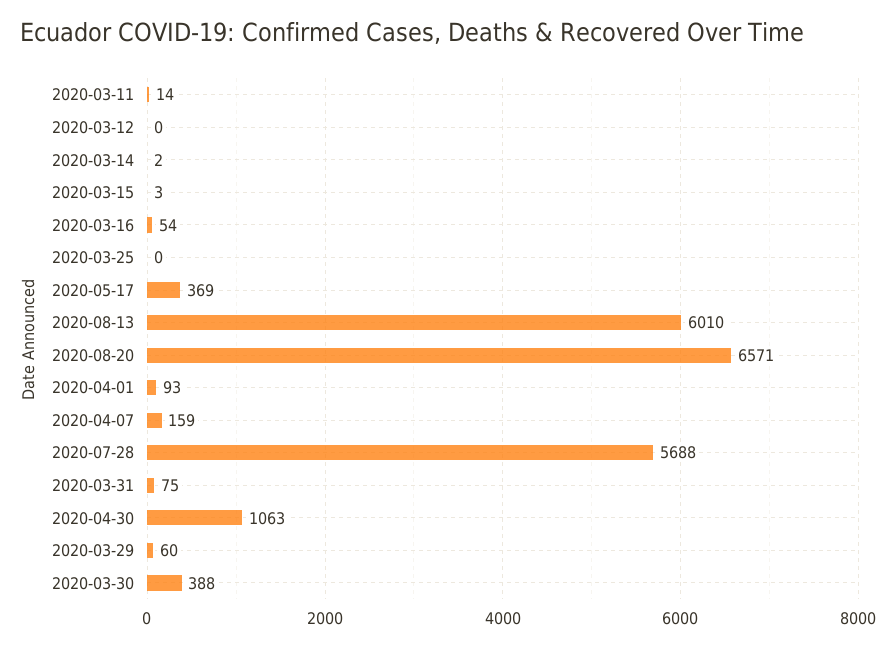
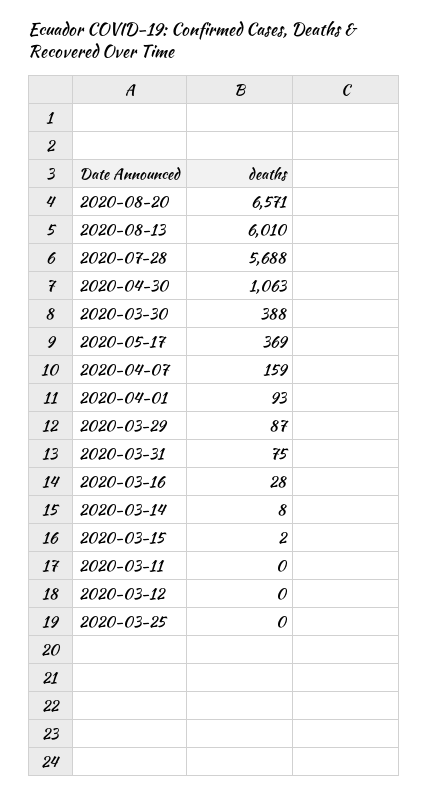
  {
-   "2020-03-11": 14,
+   "2020-03-11": 0,
    "2020-03-12": 0,
-   "2020-03-14": 2,
+   "2020-03-14": 8,
-   "2020-03-15": 3,
+   "2020-03-15": 2,
-   "2020-03-16": 54,
+   "2020-03-16": 28,
    "2020-03-25": 0,
    "2020-05-17": 369,
    "2020-08-13": 6010,
    "2020-08-20": 6571,
    "2020-04-01": 93,
    "2020-04-07": 159,
    "2020-07-28": 5688,
    "2020-03-31": 75,
    "2020-04-30": 1063,
-   "2020-03-29": 60,
+   "2020-03-29": 87,
    "2020-03-30": 388
  }

